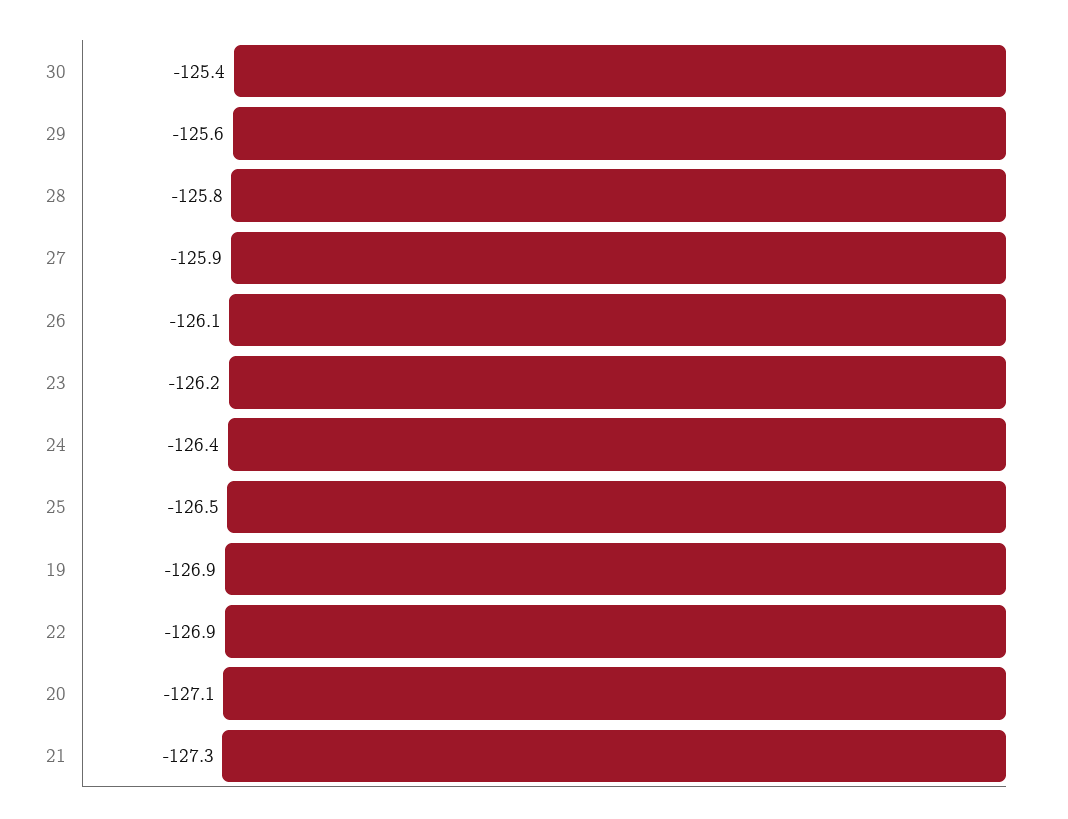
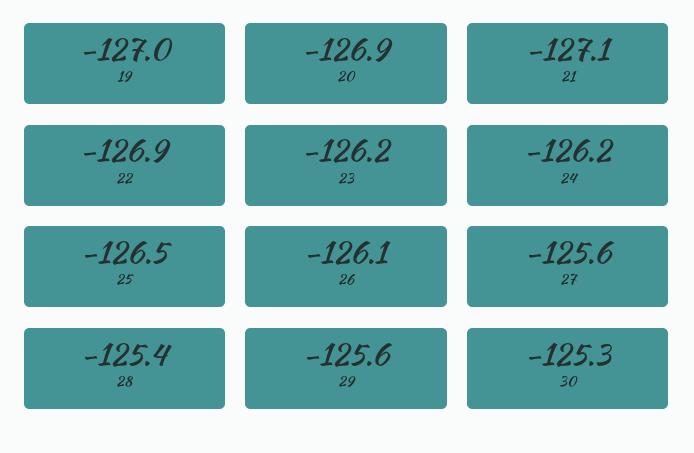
  {
-   "30": -125.4,
+   "30": -125.3,
    "29": -125.6,
-   "28": -125.8,
+   "28": -125.4,
-   "27": -125.9,
+   "27": -125.6,
    "26": -126.1,
    "23": -126.2,
-   "24": -126.4,
+   "24": -126.2,
    "25": -126.5,
-   "19": -126.9,
+   "19": -127,
    "22": -126.9,
-   "20": -127.1,
+   "20": -126.9,
-   "21": -127.3
+   "21": -127.1
  }

